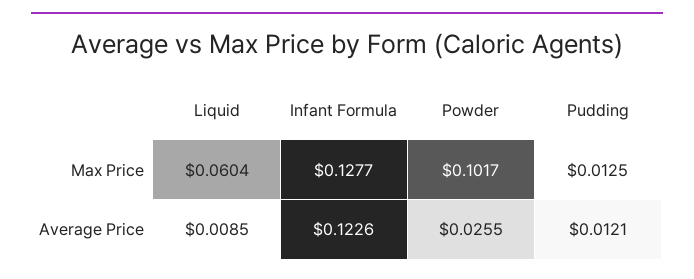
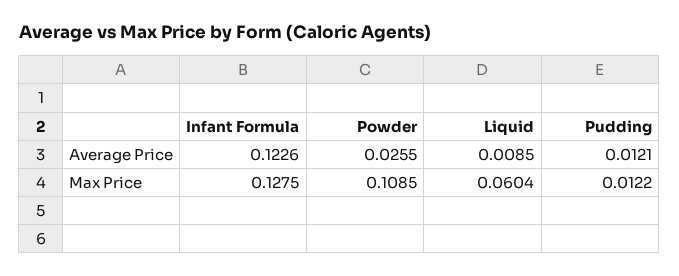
  {
    "Liquid": {
      "Max Price": 0.0604,
      "Average Price": 0.0085
    },
    "Infant Formula": {
-     "Max Price": 0.1277,
+     "Max Price": 0.1275,
      "Average Price": 0.1226
    },
    "Powder": {
-     "Max Price": 0.1017,
+     "Max Price": 0.1085,
      "Average Price": 0.0255
    },
    "Pudding": {
-     "Max Price": 0.0125,
+     "Max Price": 0.0122,
      "Average Price": 0.0121
    }
  }

